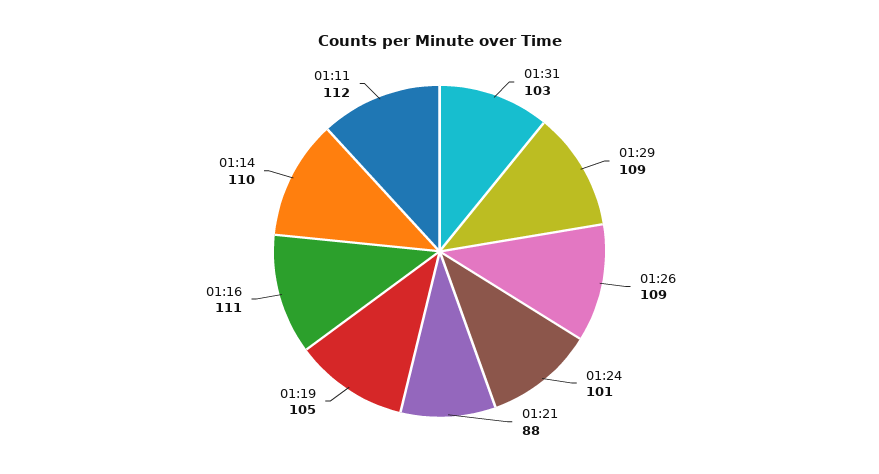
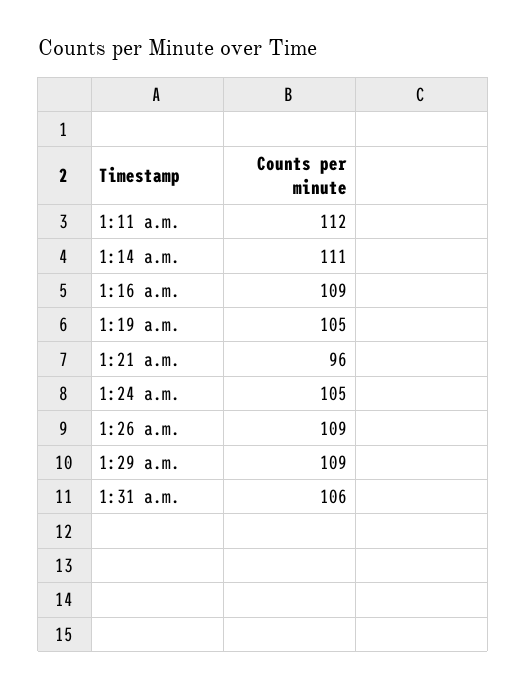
  {
-   "01:31": 103,
+   "01:31": 106,
    "01:29": 109,
    "01:26": 109,
-   "01:24": 101,
+   "01:24": 105,
-   "01:21": 88,
+   "01:21": 96,
    "01:19": 105,
-   "01:16": 111,
+   "01:16": 109,
-   "01:14": 110,
+   "01:14": 111,
    "01:11": 112
  }

